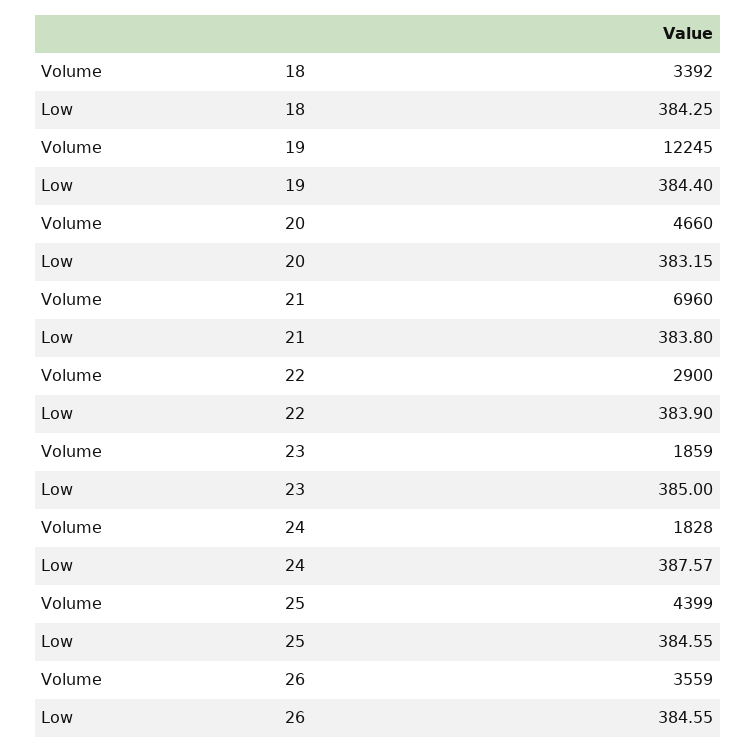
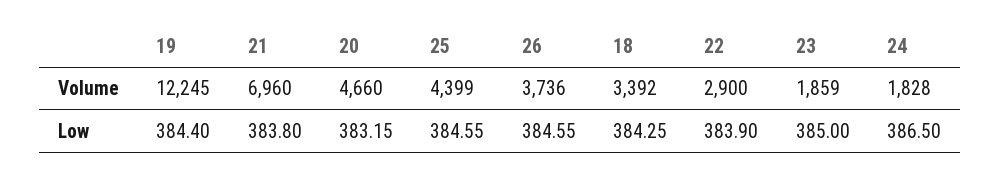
  {
    "Volume": {
      "18": 3392,
      "19": 12245,
      "20": 4660,
      "21": 6960,
      "22": 2900,
      "23": 1859,
      "24": 1828,
      "25": 4399,
-     "26": 3559
+     "26": 3736
    },
    "Low": {
      "18": 384.25,
      "19": 384.4,
      "20": 383.15,
      "21": 383.8,
      "22": 383.9,
      "23": 385,
-     "24": 387.57,
+     "24": 386.5,
      "25": 384.55,
      "26": 384.55
    }
  }

